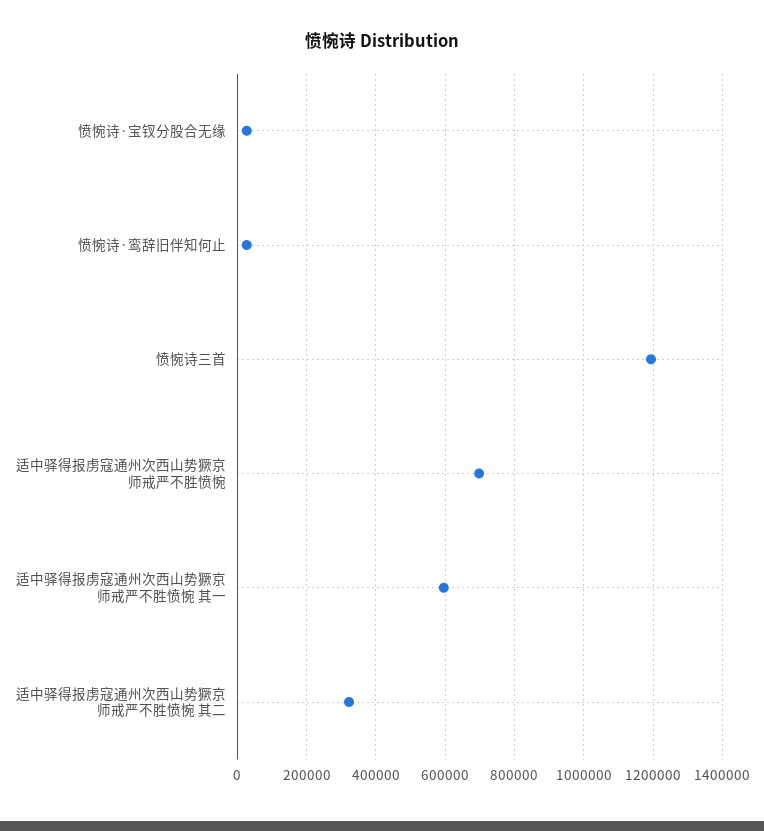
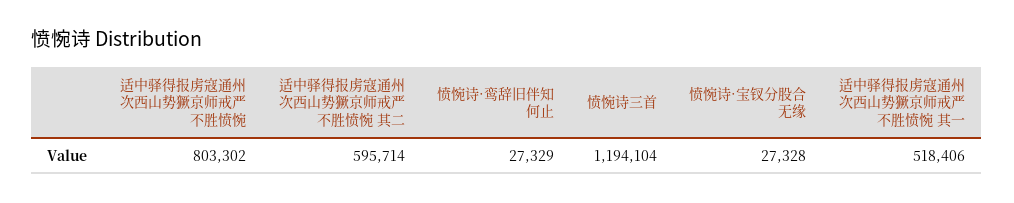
  {
    "愤惋诗·宝钗分股合无缘": 27328,
    "愤惋诗·鸾辞旧伴知何止": 27329,
    "愤惋诗三首": 1194104,
-   "适中驿得报虏寇通州次西山势獗京师戒严不胜愤惋": 700000,
+   "适中驿得报虏寇通州次西山势獗京师戒严不胜愤惋": 803302,
-   "适中驿得报虏寇通州次西山势獗京师戒严不胜愤惋 其一": 600000,
+   "适中驿得报虏寇通州次西山势獗京师戒严不胜愤惋 其一": 518406,
-   "适中驿得报虏寇通州次西山势獗京师戒严不胜愤惋 其二": 320000
+   "适中驿得报虏寇通州次西山势獗京师戒严不胜愤惋 其二": 595714
  }

